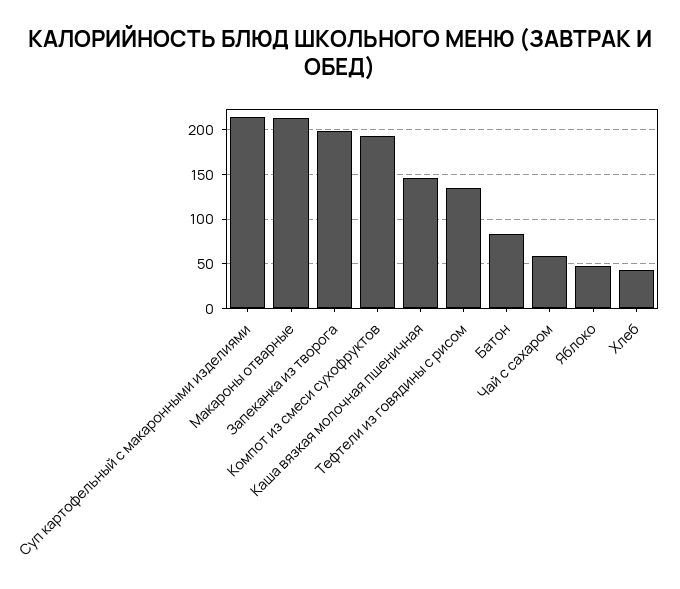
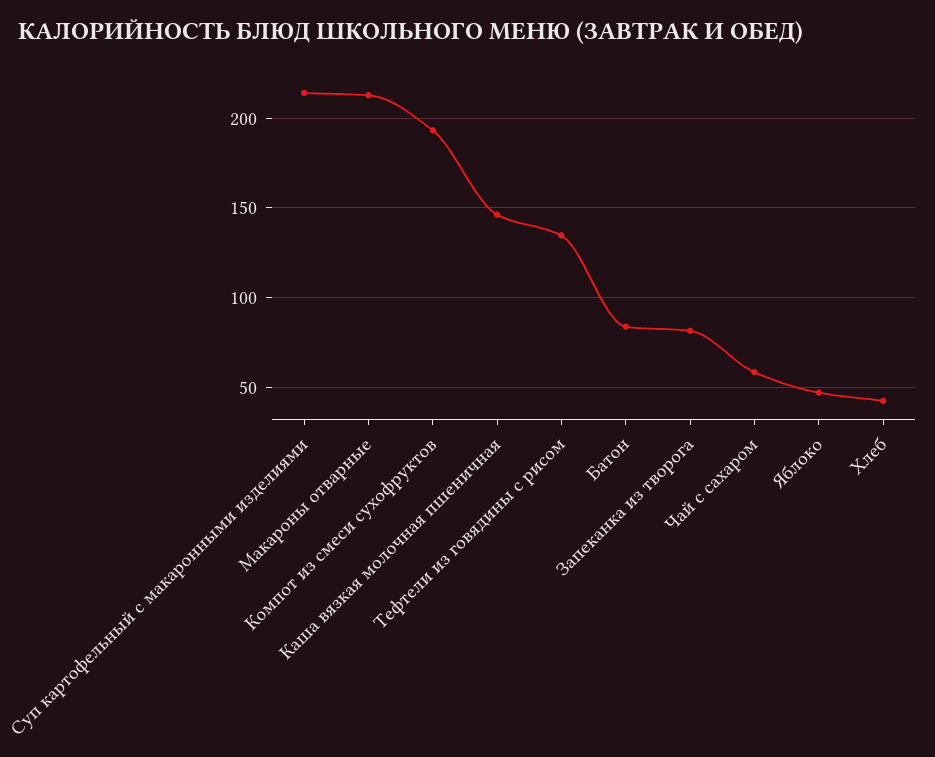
  {
    "Суп картофельный с макаронными изделиями": 215,
    "Макароны отварные": 215,
-   "Запеканка из творога": 200,
+   "Запеканка из творога": 80,
    "Компот из смеси сухофруктов": 195,
    "Каша вязкая молочная пшеничная": 145,
    "Тефтели из говядины с рисом": 135,
    "Батон": 85,
    "Чай с сахаром": 60,
    "Яблоко": 45,
    "Хлеб": 40
  }

